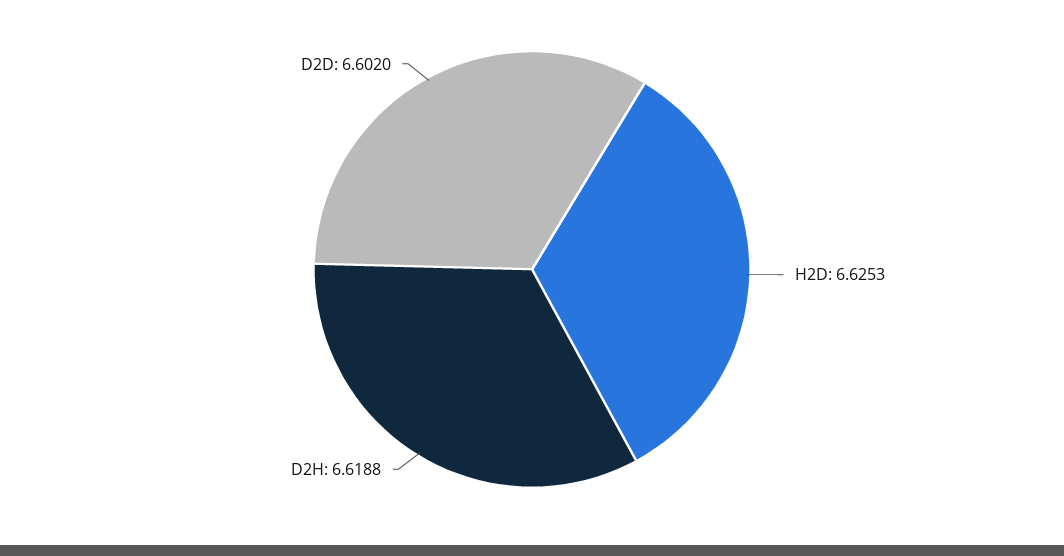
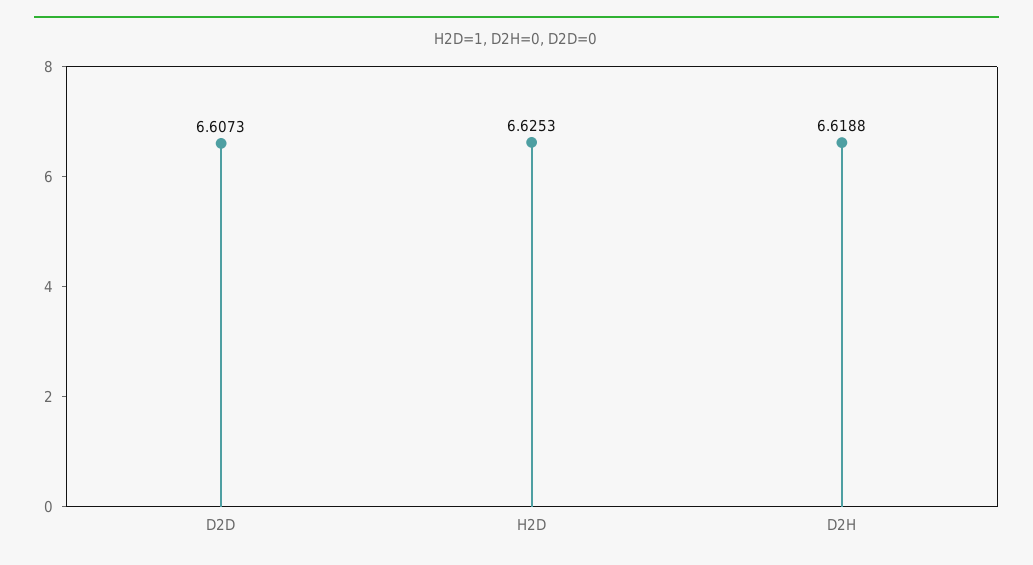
  {
    "H2D": 6.6253,
    "D2H": 6.6188,
-   "D2D": 6.602
+   "D2D": 6.6073
  }

